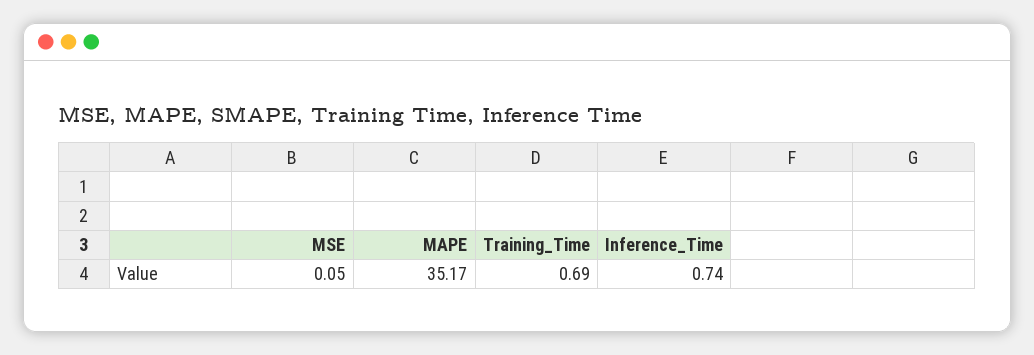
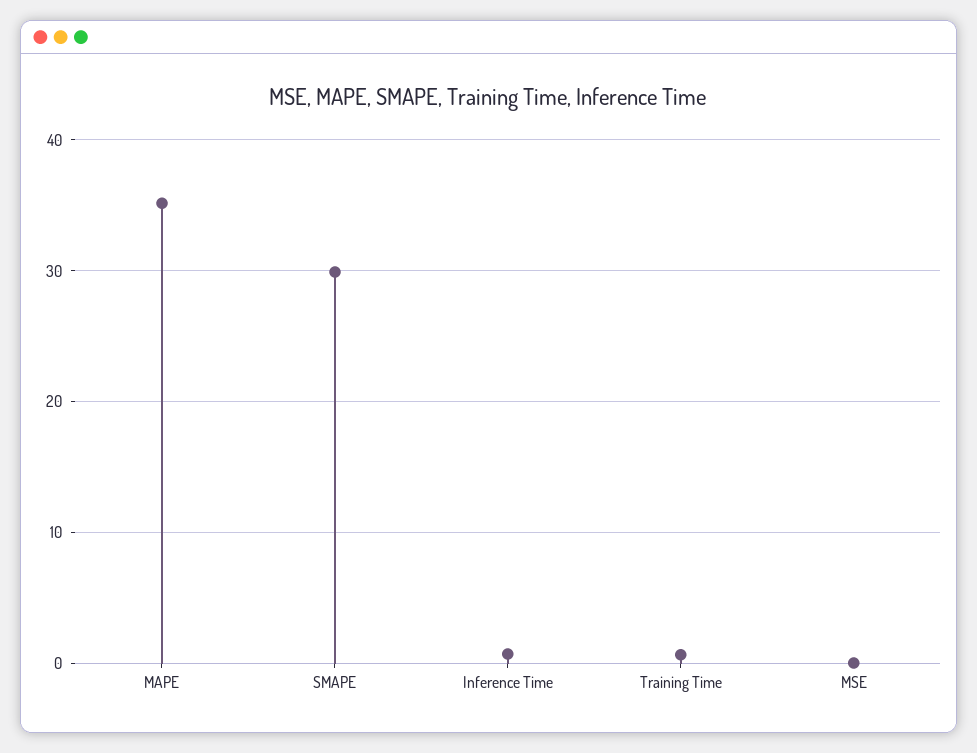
  {
    "MSE": 0.05,
    "MAPE": 35.17,
    "Training_Time": 0.69,
-   "Inference_Time": 0.74
+   "Inference_Time": 0.74,
+   "SMAPE": 30
  }

